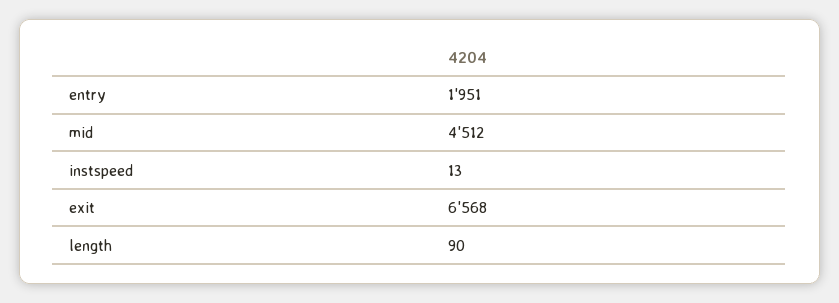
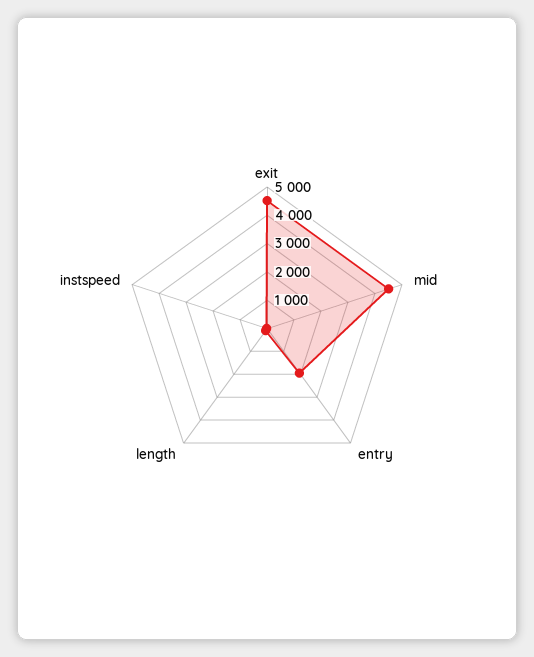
  {
    "entry": 1951,
    "mid": 4512,
    "instspeed": 13,
-   "exit": 6568,
+   "exit": 4500,
    "length": 90
  }

